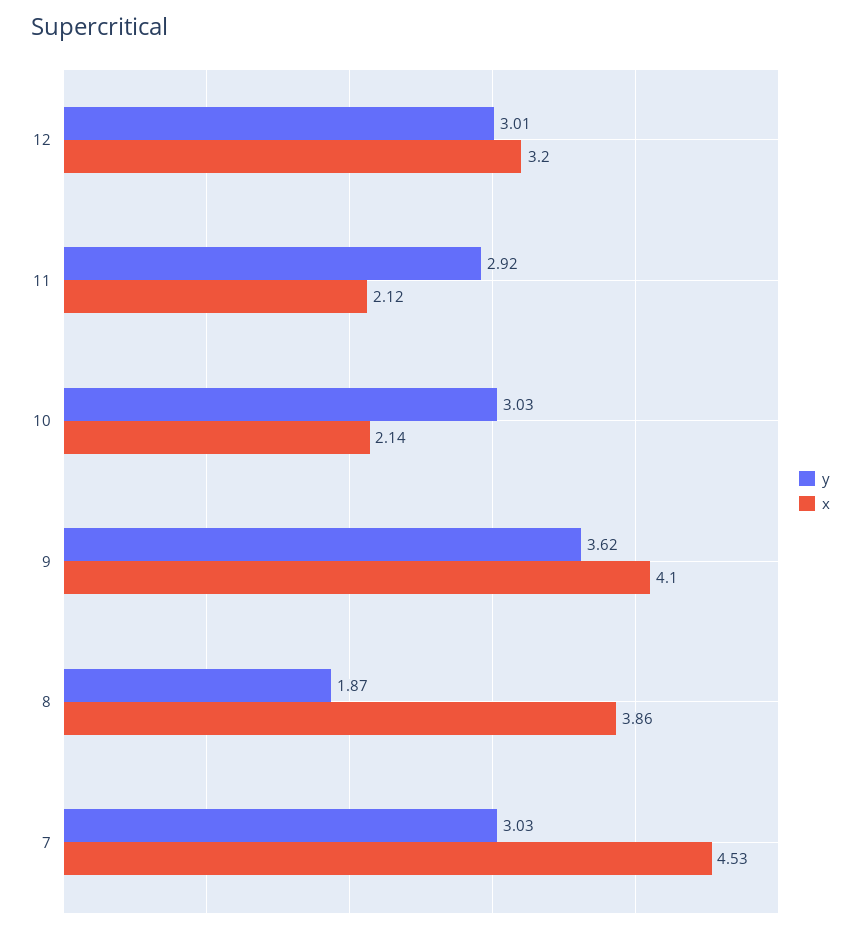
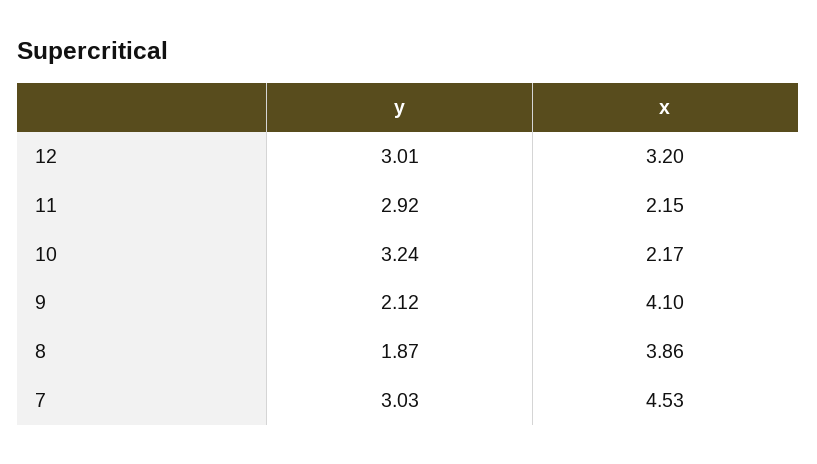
  {
    "y": {
      "12": 3.01,
      "11": 2.92,
-     "10": 3.03,
+     "10": 3.24,
-     "9": 3.62,
+     "9": 2.12,
      "8": 1.87,
      "7": 3.03
    },
    "x": {
      "12": 3.2,
-     "11": 2.12,
+     "11": 2.15,
-     "10": 2.14,
+     "10": 2.17,
      "9": 4.1,
      "8": 3.86,
      "7": 4.53
    }
  }

